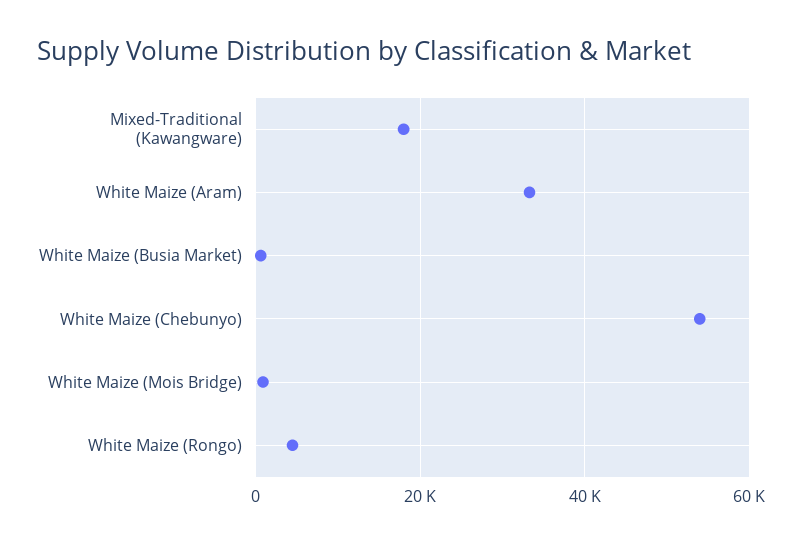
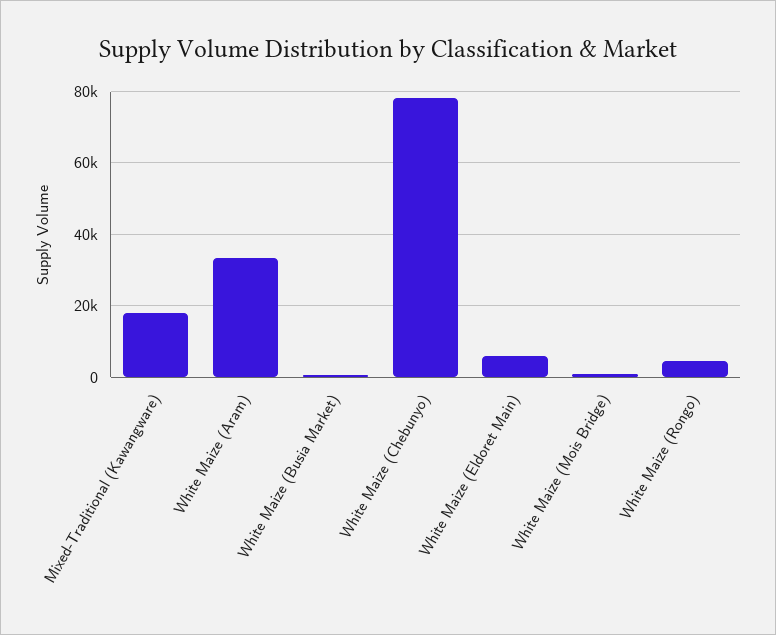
  {
    "Mixed-Traditional (Kawangware)": 18000,
    "White Maize (Aram)": 34000,
    "White Maize (Busia Market)": 0,
-   "White Maize (Chebunyo)": 54000,
+   "White Maize (Chebunyo)": 78000,
    "White Maize (Mois Bridge)": 0,
-   "White Maize (Rongo)": 4000
+   "White Maize (Rongo)": 4000,
+   "White Maize (Eldoret Main)": 6000
  }

